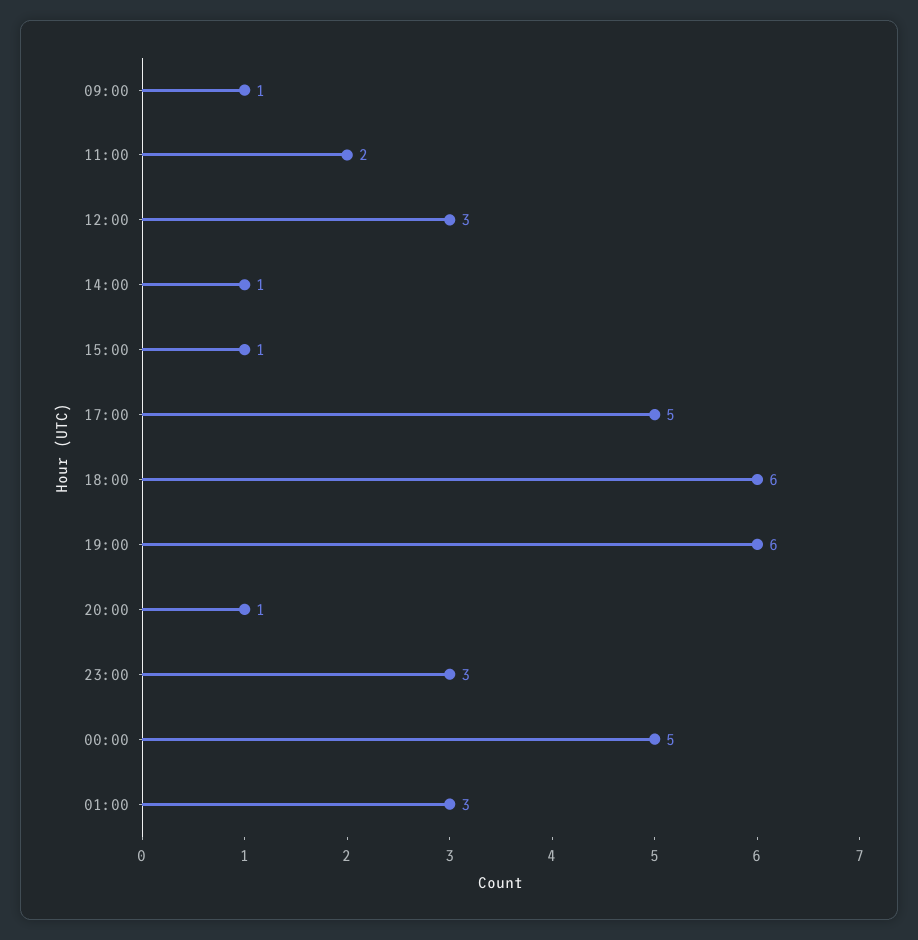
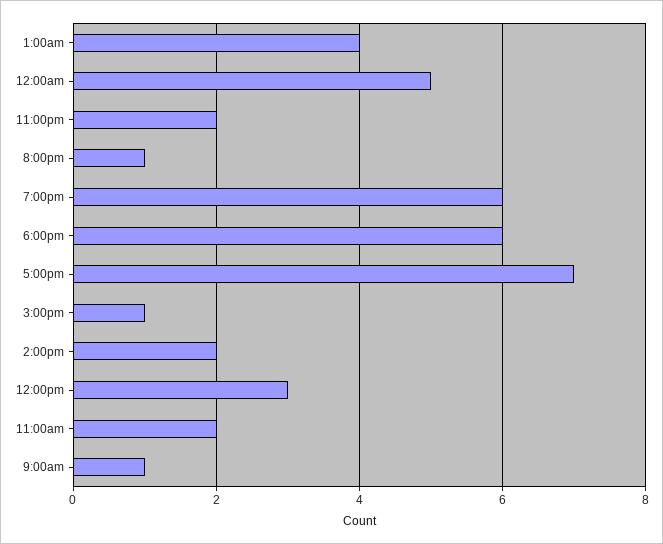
  {
    "09:00": 1,
    "11:00": 2,
    "12:00": 3,
-   "14:00": 1,
+   "14:00": 2,
    "15:00": 1,
-   "17:00": 5,
+   "17:00": 7,
    "18:00": 6,
    "19:00": 6,
    "20:00": 1,
-   "23:00": 3,
+   "23:00": 2,
    "00:00": 5,
-   "01:00": 3
+   "01:00": 4
  }

